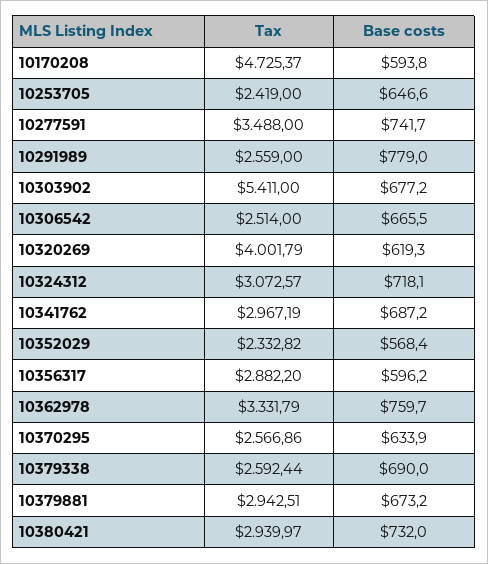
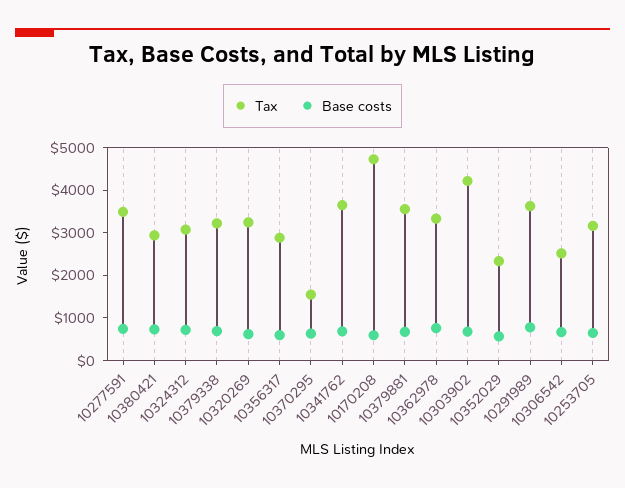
  {
    "Tax": {
      "10170208": 4725.37,
-     "10253705": 2419,
+     "10253705": 3200,
      "10277591": 3488,
-     "10291989": 2559,
+     "10291989": 3600,
-     "10303902": 5411,
+     "10303902": 4200,
      "10306542": 2514,
-     "10320269": 4001.79,
+     "10320269": 3200,
      "10324312": 3072.57,
-     "10341762": 2967.19,
+     "10341762": 3600,
      "10352029": 2332.82,
      "10356317": 2882.2,
      "10362978": 3331.79,
-     "10370295": 2566.86,
+     "10370295": 1600,
-     "10379338": 2592.44,
+     "10379338": 3200,
-     "10379881": 2942.51,
+     "10379881": 3600,
      "10380421": 2939.97
    },
    "Base costs": {
      "10170208": 593.8,
      "10253705": 646.6,
      "10277591": 741.7,
      "10291989": 779,
      "10303902": 677.2,
      "10306542": 665.5,
      "10320269": 619.3,
      "10324312": 718.1,
      "10341762": 687.2,
      "10352029": 568.4,
      "10356317": 596.2,
      "10362978": 759.7,
      "10370295": 633.9,
      "10379338": 690,
      "10379881": 673.2,
      "10380421": 732
    }
  }

